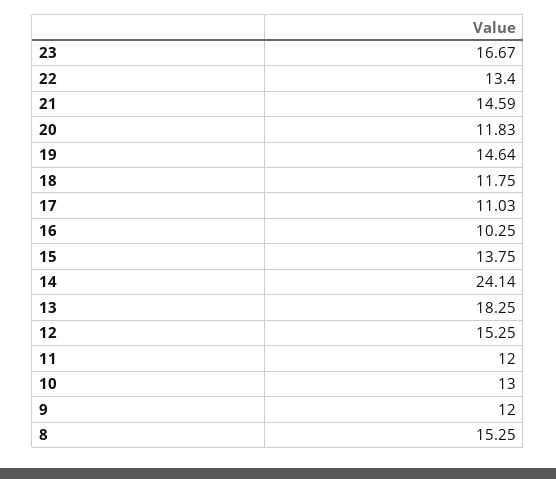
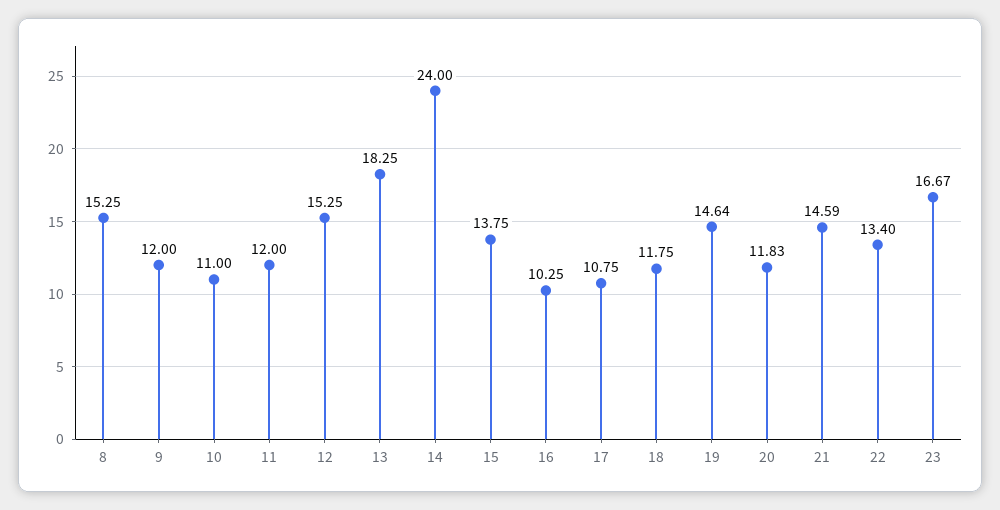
  {
    "23": 16.67,
    "22": 13.4,
    "21": 14.59,
    "20": 11.83,
    "19": 14.64,
    "18": 11.75,
-   "17": 11.03,
+   "17": 10.75,
    "16": 10.25,
    "15": 13.75,
-   "14": 24.14,
+   "14": 24,
    "13": 18.25,
    "12": 15.25,
    "11": 12,
-   "10": 13,
+   "10": 11,
    "9": 12,
    "8": 15.25
  }

